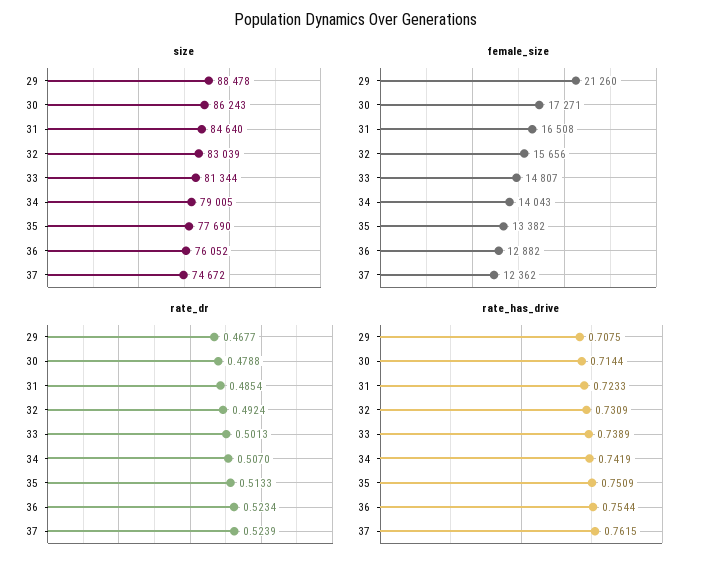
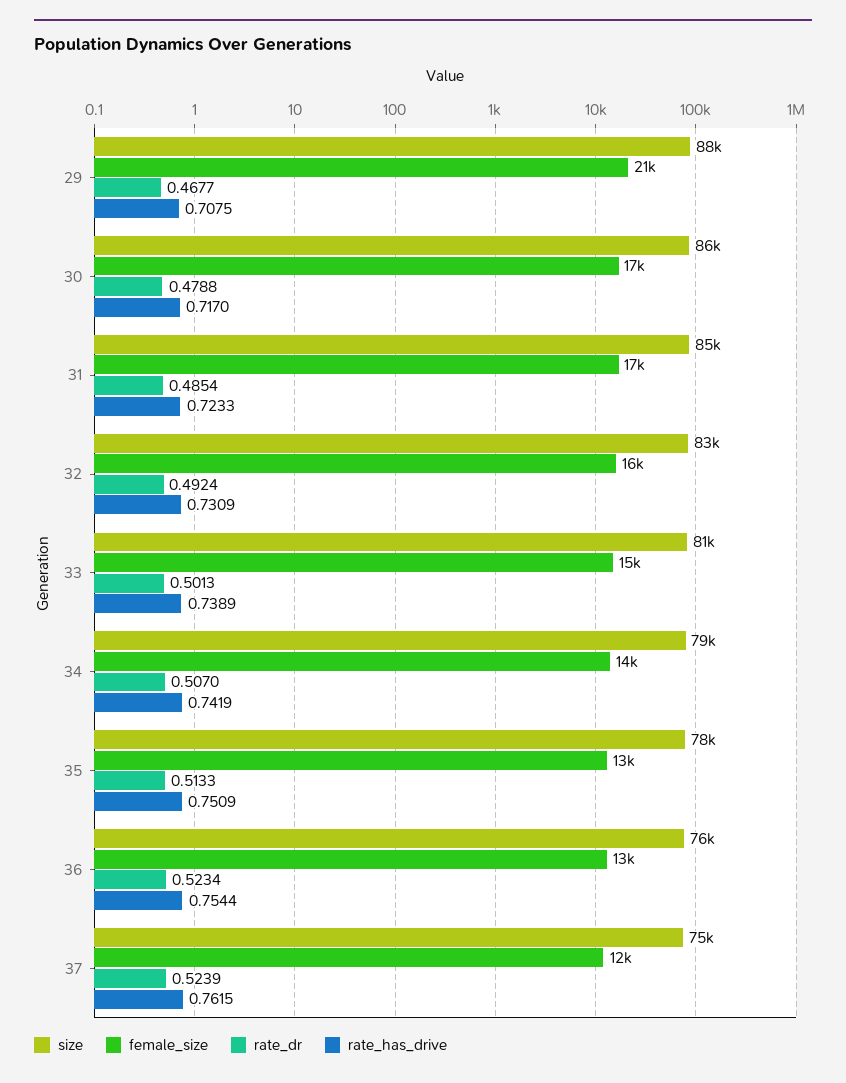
  {
    "size": {
      "29": 88478,
      "30": 86243,
      "31": 84640,
      "32": 83039,
      "33": 81344,
      "34": 79005,
      "35": 77690,
      "36": 76052,
      "37": 74672
    },
    "female_size": {
      "29": 21260,
      "30": 17271,
      "31": 16508,
      "32": 15656,
      "33": 14807,
      "34": 14043,
      "35": 13382,
      "36": 12882,
      "37": 12362
    },
    "rate_dr": {
      "29": 0.4677,
      "30": 0.4788,
      "31": 0.4854,
      "32": 0.4924,
      "33": 0.5013,
      "34": 0.507,
      "35": 0.5133,
      "36": 0.5234,
      "37": 0.5239
    },
    "rate_has_drive": {
      "29": 0.7075,
-     "30": 0.7144,
+     "30": 0.717,
      "31": 0.7233,
      "32": 0.7309,
      "33": 0.7389,
      "34": 0.7419,
      "35": 0.7509,
      "36": 0.7544,
      "37": 0.7615
    }
  }

